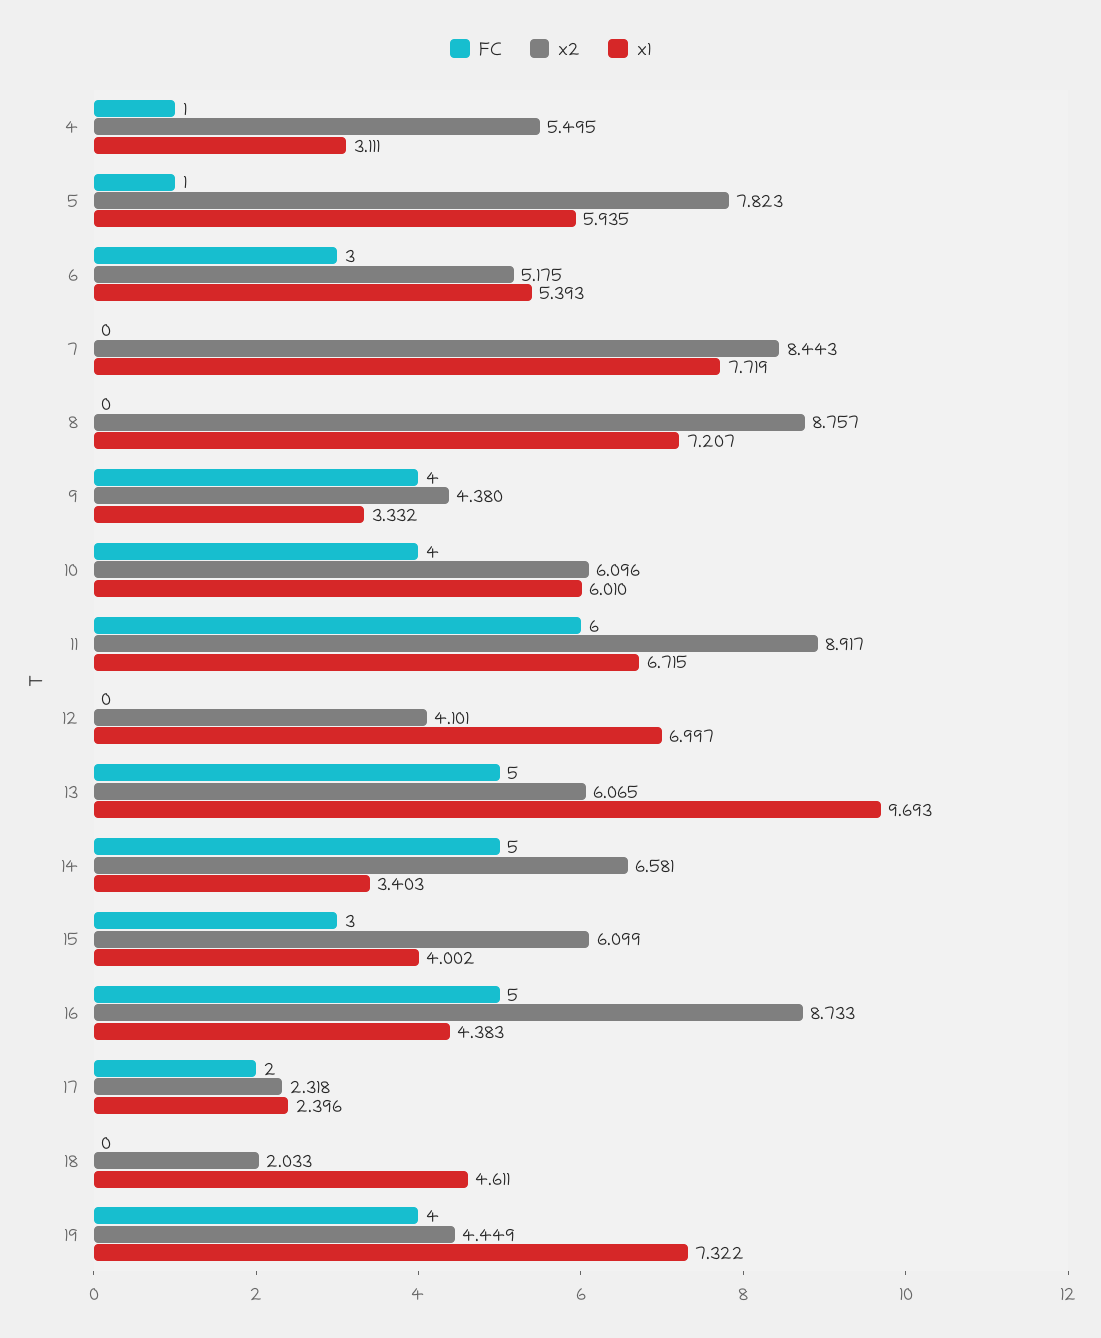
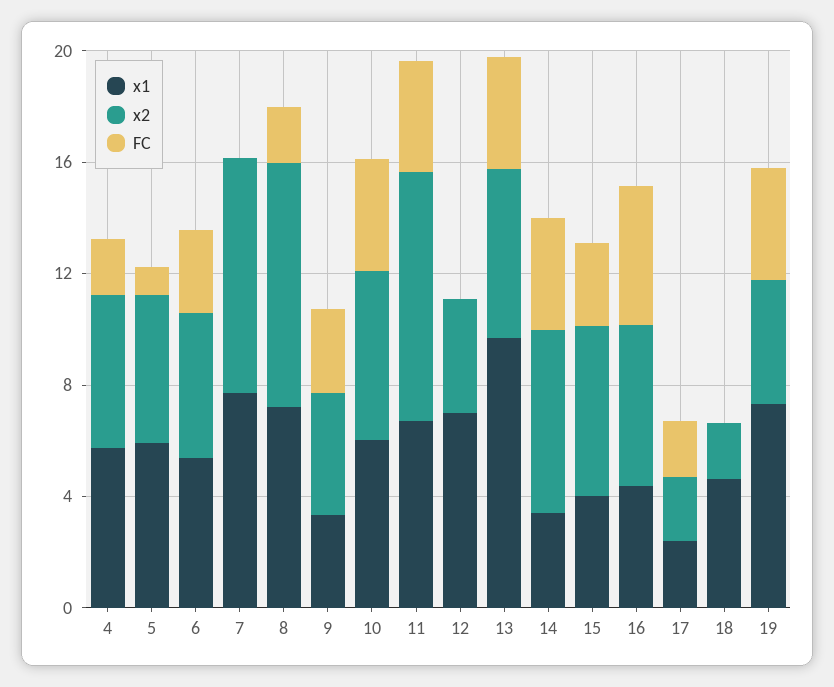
  {
    "FC": {
-     "4": 1,
+     "4": 2,
      "5": 1,
      "6": 3,
      "7": 0,
-     "8": 0,
+     "8": 2,
-     "9": 4,
+     "9": 3,
      "10": 4,
-     "11": 6,
+     "11": 4,
      "12": 0,
-     "13": 5,
+     "13": 4,
-     "14": 5,
+     "14": 4,
      "15": 3,
      "16": 5,
      "17": 2,
      "18": 0,
      "19": 4
    },
    "x2": {
      "4": 5.495,
-     "5": 7.823,
+     "5": 5,
      "6": 5.175,
      "7": 8.443,
      "8": 8.757,
      "9": 4.38,
      "10": 6.096,
      "11": 8.917,
      "12": 4.101,
      "13": 6.065,
      "14": 6.581,
      "15": 6.099,
-     "16": 8.733,
+     "16": 6,
      "17": 2.318,
      "18": 2.033,
      "19": 4.449
    },
    "x1": {
-     "4": 3.111,
+     "4": 6,
      "5": 5.935,
      "6": 5.393,
      "7": 7.719,
      "8": 7.207,
      "9": 3.332,
      "10": 6.01,
      "11": 6.715,
      "12": 6.997,
      "13": 9.693,
      "14": 3.403,
      "15": 4.002,
      "16": 4.383,
      "17": 2.396,
      "18": 4.611,
      "19": 7.322
    }
  }

